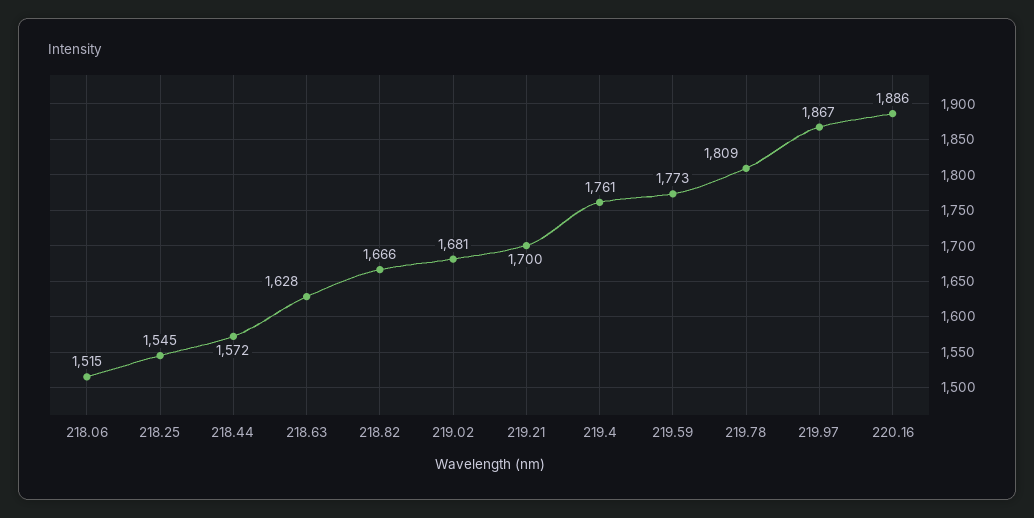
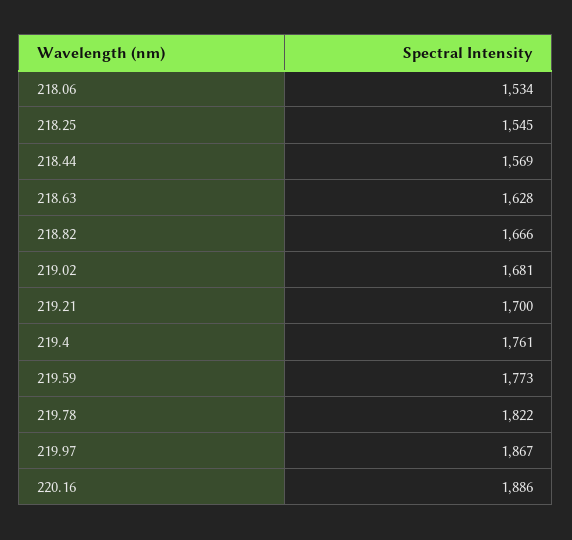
  {
-   "218.06": 1515,
+   "218.06": 1534,
    "218.25": 1545,
-   "218.44": 1572,
+   "218.44": 1569,
    "218.63": 1628,
    "218.82": 1666,
    "219.02": 1681,
    "219.21": 1700,
    "219.4": 1761,
    "219.59": 1773,
-   "219.78": 1809,
+   "219.78": 1822,
    "219.97": 1867,
    "220.16": 1886
  }

